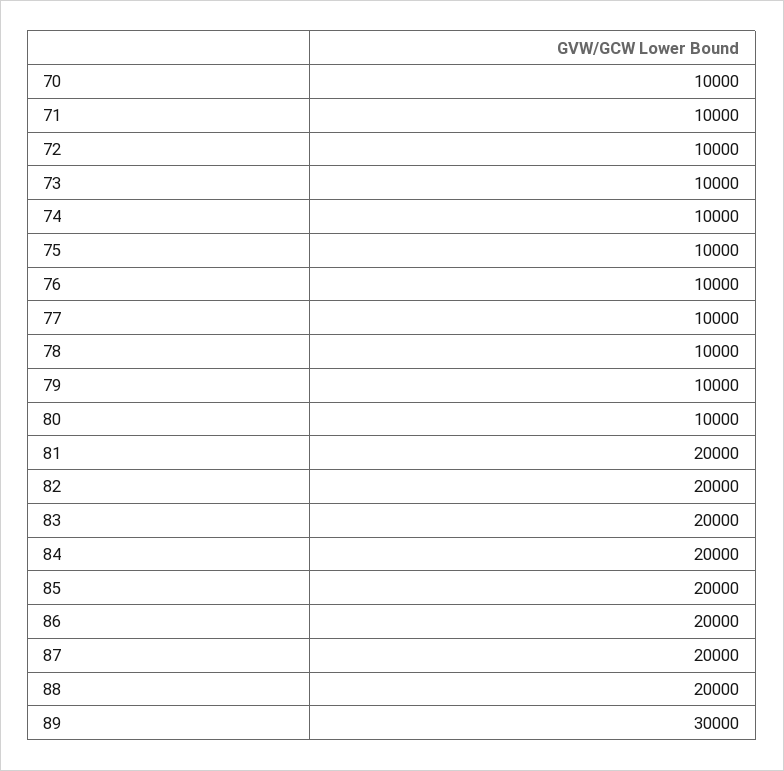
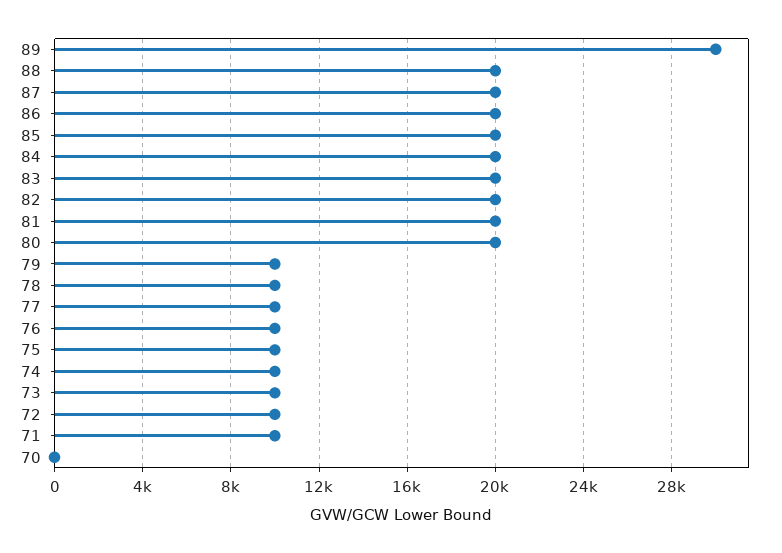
  {
-   "70": 10000,
+   "70": 0,
    "71": 10000,
    "72": 10000,
    "73": 10000,
    "74": 10000,
    "75": 10000,
    "76": 10000,
    "77": 10000,
    "78": 10000,
    "79": 10000,
-   "80": 10000,
+   "80": 20000,
    "81": 20000,
    "82": 20000,
    "83": 20000,
    "84": 20000,
    "85": 20000,
    "86": 20000,
    "87": 20000,
    "88": 20000,
    "89": 30000
  }

